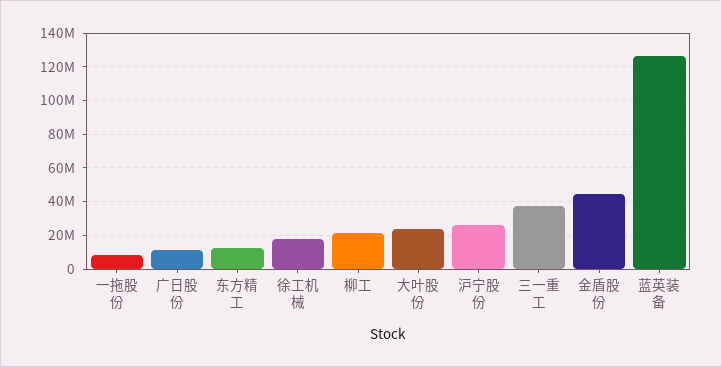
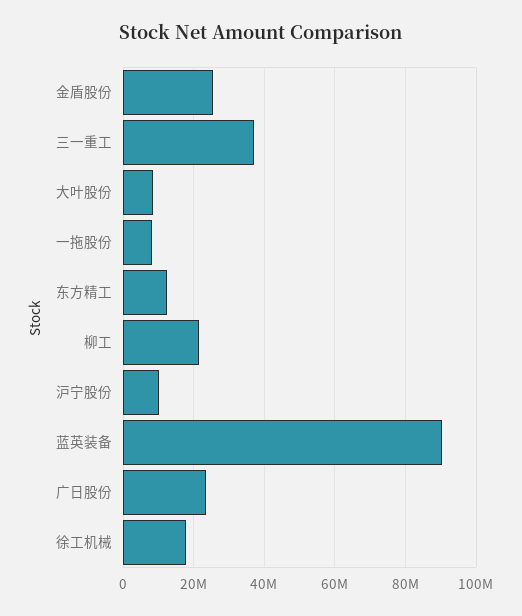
  {
    "一拖股份": 8000000,
-   "广日股份": 10000000,
+   "广日股份": 24000000,
    "东方精工": 12000000,
    "徐工机械": 18000000,
    "柳工": 22000000,
-   "大叶股份": 25000000,
+   "大叶股份": 8000000,
-   "沪宁股份": 25000000,
+   "沪宁股份": 10000000,
    "三一重工": 38000000,
-   "金盾股份": 45000000,
+   "金盾股份": 26000000,
-   "蓝英装备": 125000000
+   "蓝英装备": 90000000
  }

